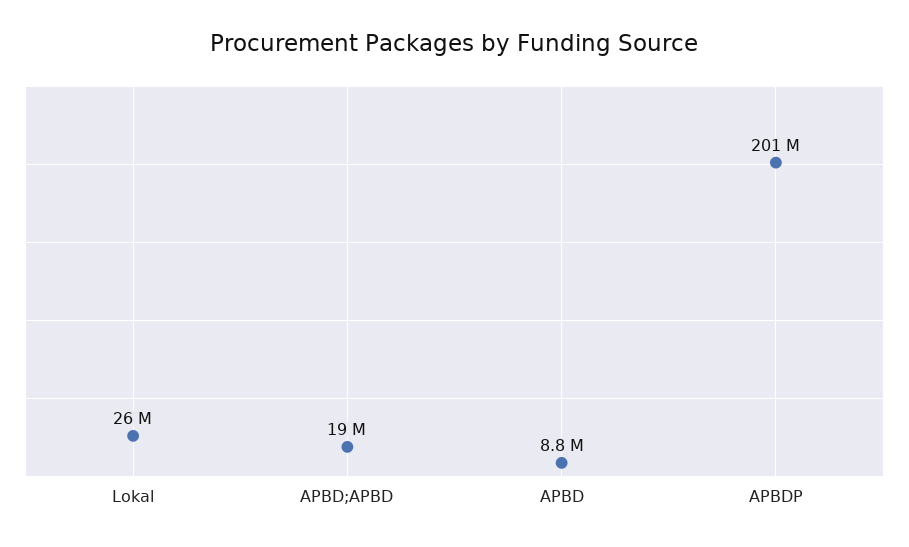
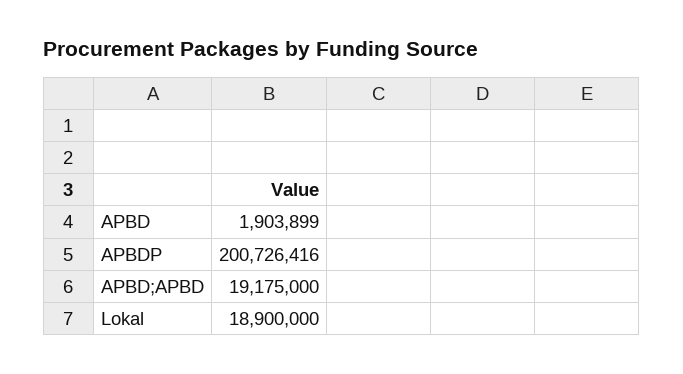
  {
-   "Lokal": 26000000,
+   "Lokal": 18900000,
    "APBD;APBD": 19175000,
-   "APBD": 8800000,
+   "APBD": 1903899,
    "APBDP": 200726416
  }

